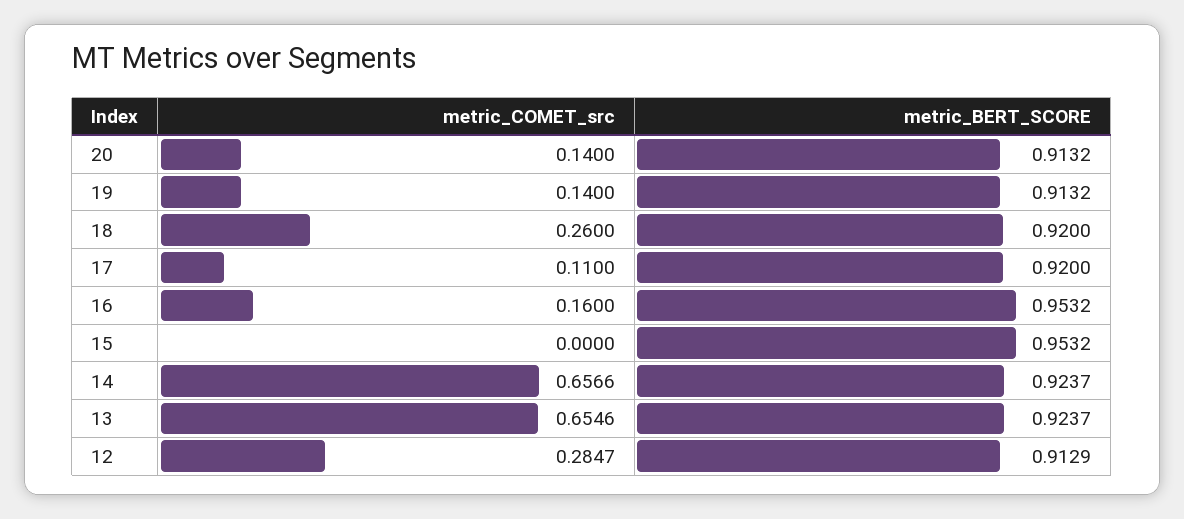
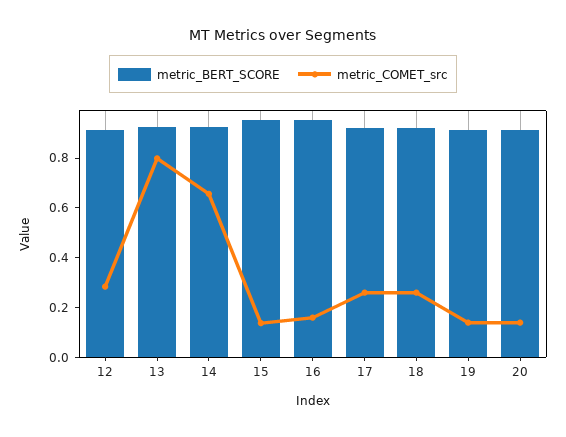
  {
    "metric_COMET_src": {
      "20": 0.14,
      "19": 0.14,
      "18": 0.26,
-     "17": 0.11,
+     "17": 0.25,
      "16": 0.16,
-     "15": 0,
+     "15": 0.15,
      "14": 0.6566,
-     "13": 0.6546,
+     "13": 0.8,
      "12": 0.2847
    },
    "metric_BERT_SCORE": {
      "20": 0.9132,
      "19": 0.9132,
      "18": 0.92,
      "17": 0.92,
      "16": 0.9532,
      "15": 0.9532,
      "14": 0.9237,
      "13": 0.9237,
      "12": 0.9129
    }
  }

